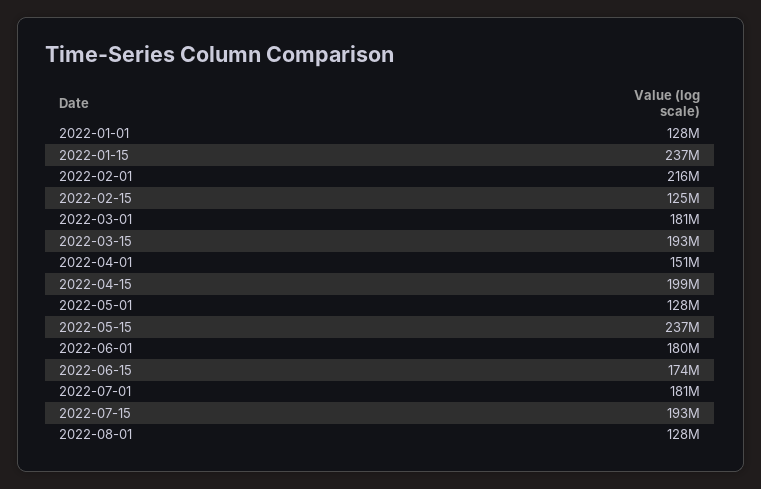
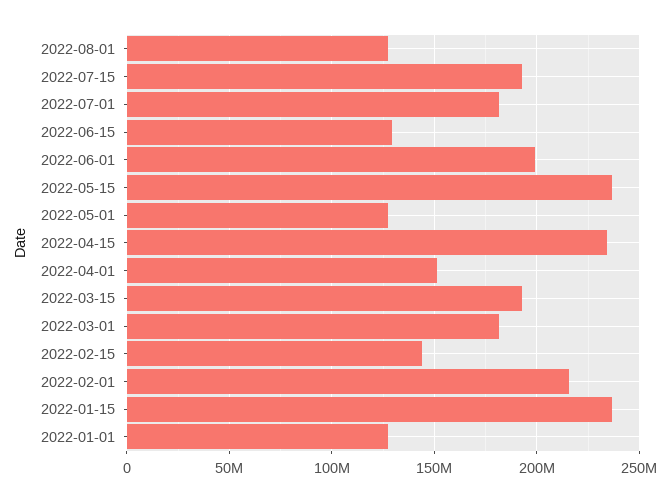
  {
    "2022-01-01": 128000000,
    "2022-01-15": 237000000,
    "2022-02-01": 216000000,
-   "2022-02-15": 125000000,
+   "2022-02-15": 145000000,
    "2022-03-01": 181000000,
    "2022-03-15": 193000000,
    "2022-04-01": 151000000,
-   "2022-04-15": 199000000,
+   "2022-04-15": 235000000,
    "2022-05-01": 128000000,
    "2022-05-15": 237000000,
-   "2022-06-01": 180000000,
+   "2022-06-01": 200000000,
-   "2022-06-15": 174000000,
+   "2022-06-15": 130000000,
    "2022-07-01": 181000000,
    "2022-07-15": 193000000,
    "2022-08-01": 128000000
  }

